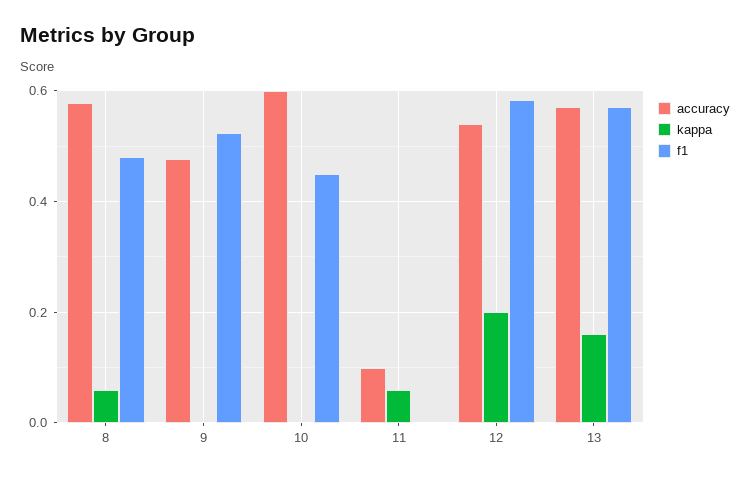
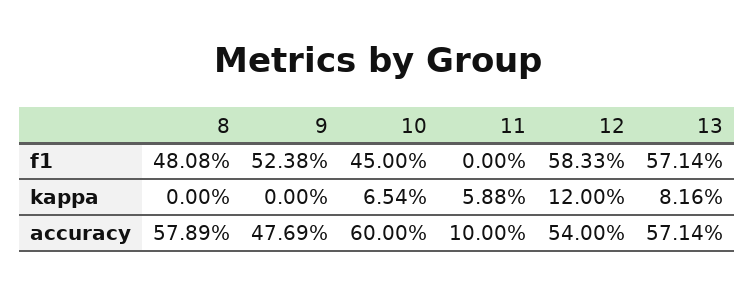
  {
    "accuracy": {
      "8": 0.5789,
      "9": 0.4769,
      "10": 0.6,
      "11": 0.1,
      "12": 0.54,
      "13": 0.5714
    },
    "kappa": {
-     "8": 0.06,
+     "8": 0,
      "9": 0,
-     "10": 0,
+     "10": 0.0654,
      "11": 0.0588,
-     "12": 0.2,
+     "12": 0.12,
-     "13": 0.16
+     "13": 0.0816
    },
    "f1": {
      "8": 0.4808,
      "9": 0.5238,
      "10": 0.45,
      "11": 0,
      "12": 0.5833,
      "13": 0.5714
    }
  }

